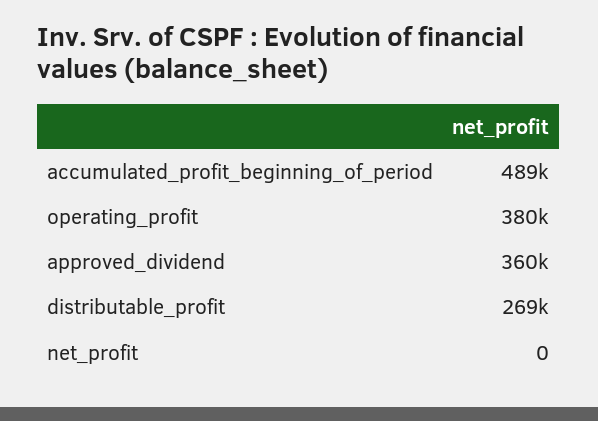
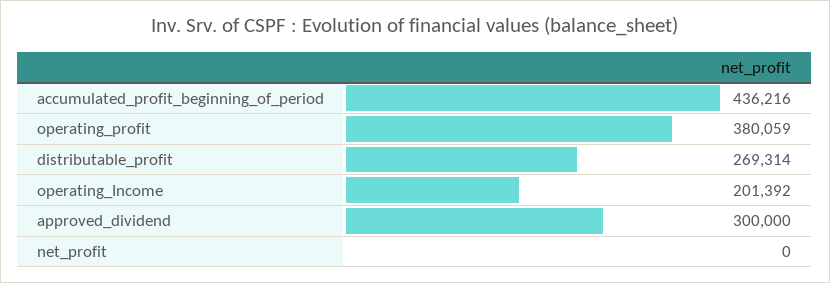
  {
-   "accumulated_profit_beginning_of_period": 489000,
+   "accumulated_profit_beginning_of_period": 436216,
    "operating_profit": 380059,
-   "approved_dividend": 360000,
+   "approved_dividend": 300000,
    "distributable_profit": 269314,
-   "net_profit": 0
+   "net_profit": 0,
+   "operating_Income": 201392
  }

